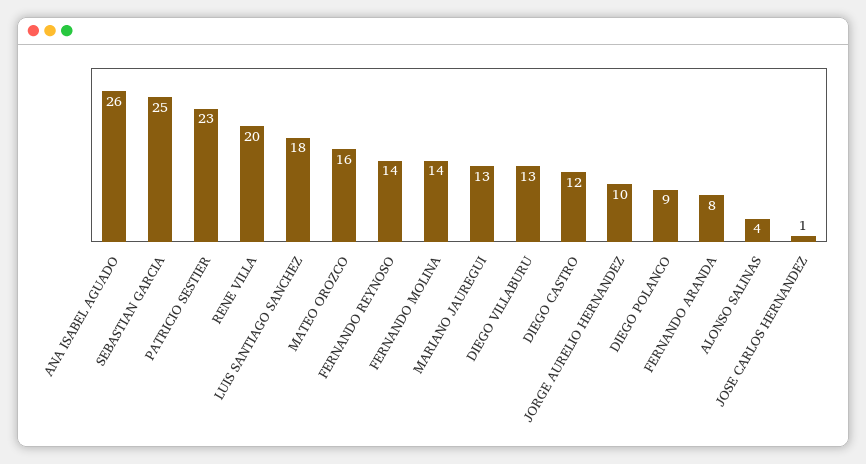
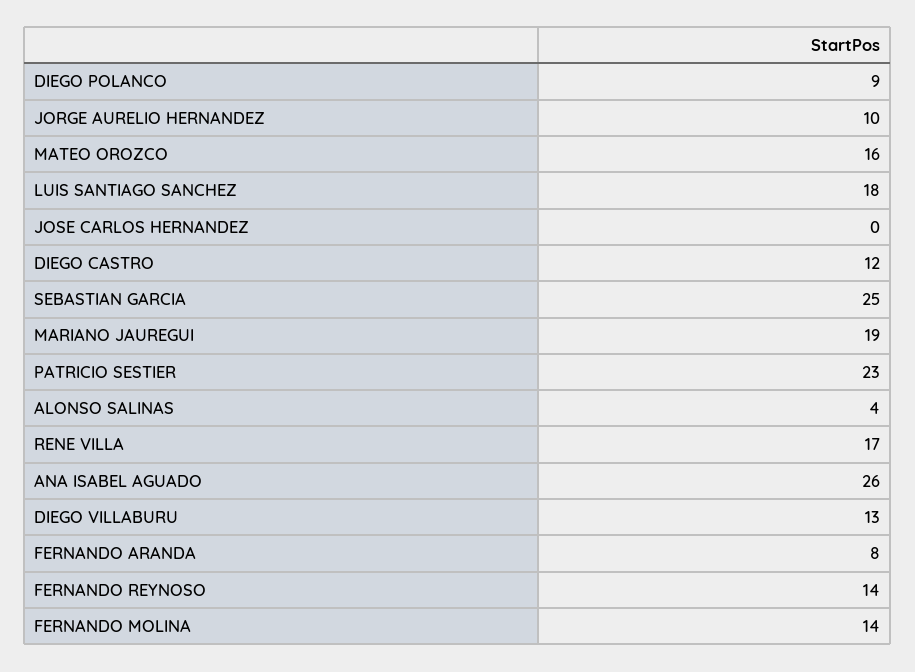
  {
    "ANA ISABEL AGUADO": 26,
    "SEBASTIAN GARCIA": 25,
    "PATRICIO SESTIER": 23,
-   "RENE VILLA": 20,
+   "RENE VILLA": 17,
    "LUIS SANTIAGO SANCHEZ": 18,
    "MATEO OROZCO": 16,
    "FERNANDO REYNOSO": 14,
    "FERNANDO MOLINA": 14,
-   "MARIANO JAUREGUI": 13,
+   "MARIANO JAUREGUI": 19,
    "DIEGO VILLABURU": 13,
    "DIEGO CASTRO": 12,
    "JORGE AURELIO HERNANDEZ": 10,
    "DIEGO POLANCO": 9,
    "FERNANDO ARANDA": 8,
    "ALONSO SALINAS": 4,
-   "JOSE CARLOS HERNANDEZ": 1
+   "JOSE CARLOS HERNANDEZ": 0
  }

